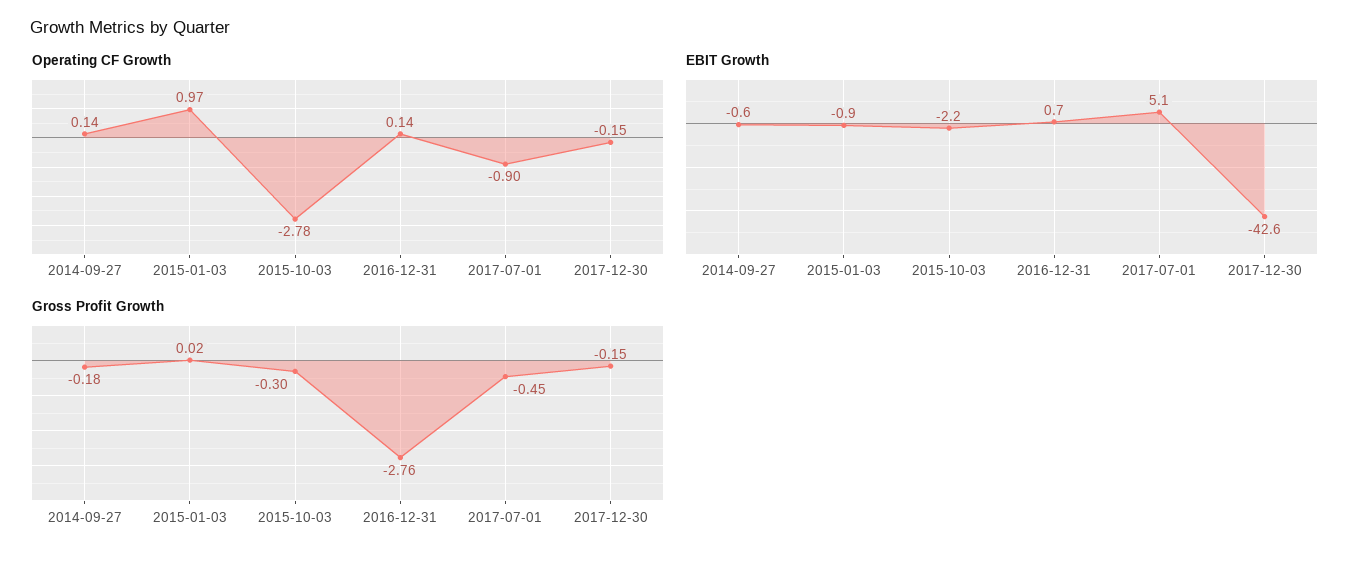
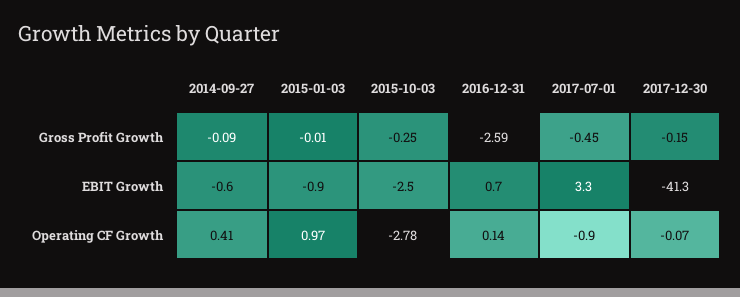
  {
    "Operating CF Growth": {
-     "2014-09-27": 0.14,
+     "2014-09-27": 0.41,
      "2015-01-03": 0.97,
      "2015-10-03": -2.78,
      "2016-12-31": 0.14,
      "2017-07-01": -0.9,
-     "2017-12-30": -0.15
+     "2017-12-30": -0.07
    },
    "EBIT Growth": {
      "2014-09-27": -0.6,
      "2015-01-03": -0.9,
-     "2015-10-03": -2.2,
+     "2015-10-03": -2.5,
      "2016-12-31": 0.7,
-     "2017-07-01": 5.1,
+     "2017-07-01": 3.3,
-     "2017-12-30": -42.6
+     "2017-12-30": -41.3
    },
    "Gross Profit Growth": {
-     "2014-09-27": -0.18,
+     "2014-09-27": -0.09,
-     "2015-01-03": 0.02,
+     "2015-01-03": -0.01,
-     "2015-10-03": -0.3,
+     "2015-10-03": -0.25,
-     "2016-12-31": -2.76,
+     "2016-12-31": -2.59,
      "2017-07-01": -0.45,
      "2017-12-30": -0.15
    }
  }

